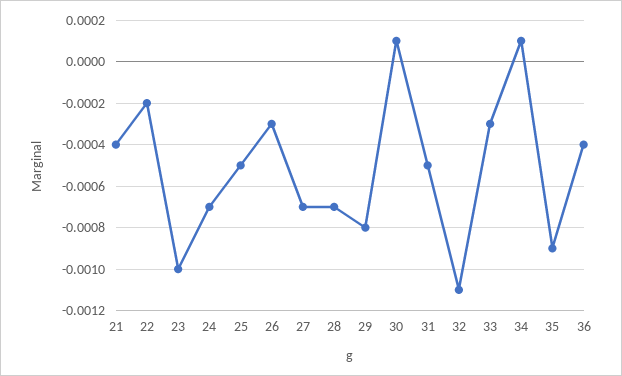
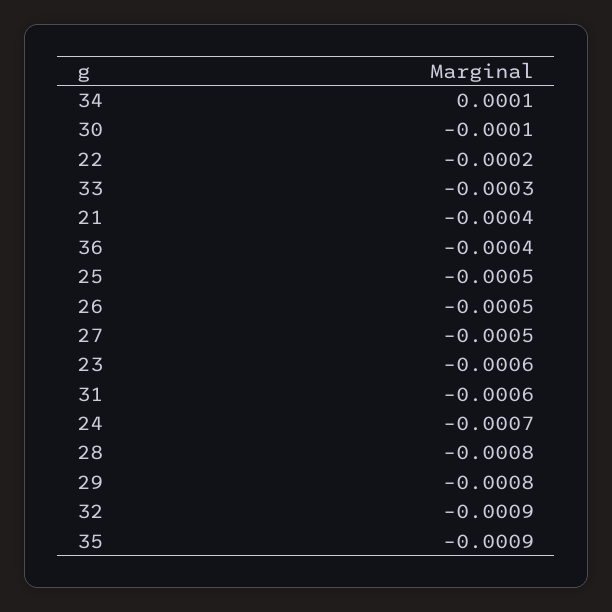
  {
    "21": -0.0004,
    "22": -0.0002,
-   "23": -0.001,
+   "23": -0.0006,
    "24": -0.0007,
    "25": -0.0005,
-   "26": -0.0003,
+   "26": -0.0005,
-   "27": -0.0007,
+   "27": -0.0005,
-   "28": -0.0007,
+   "28": -0.0008,
    "29": -0.0008,
-   "30": 0.0001,
+   "30": -0.0001,
-   "31": -0.0005,
+   "31": -0.0006,
-   "32": -0.0011,
+   "32": -0.0009,
    "33": -0.0003,
    "34": 0.0001,
    "35": -0.0009,
    "36": -0.0004
  }

